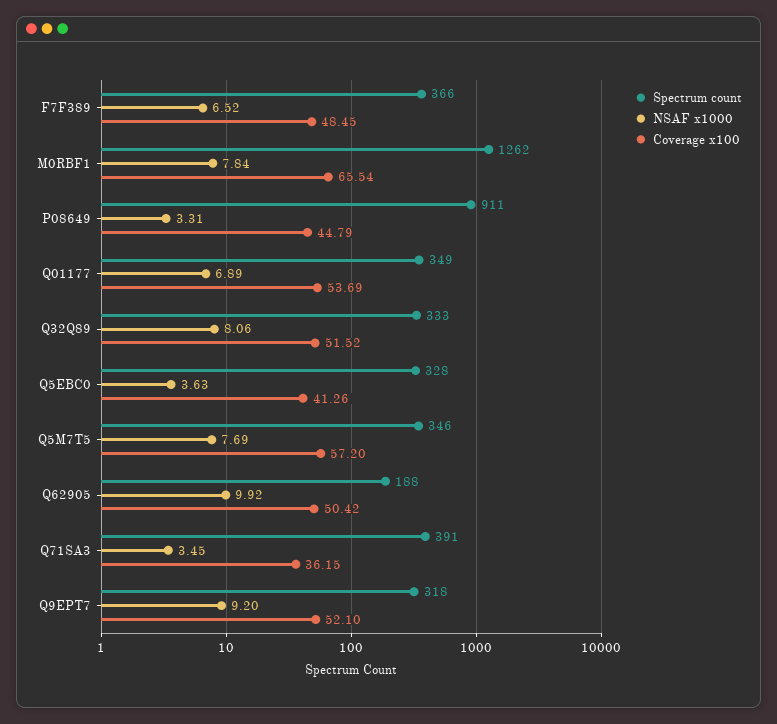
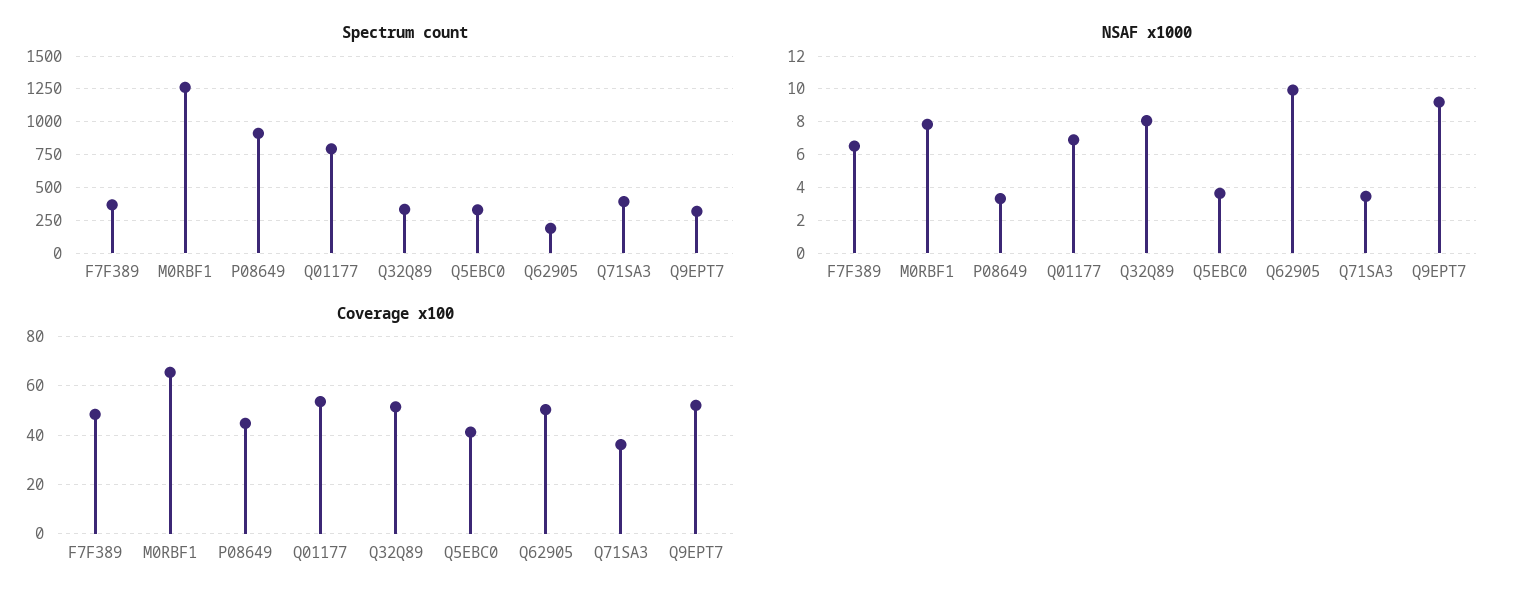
  {
    "Spectrum count": {
      "F7F389": 366,
      "M0RBF1": 1262,
      "P08649": 911,
-     "Q01177": 349,
+     "Q01177": 800,
      "Q32Q89": 333,
      "Q5EBC0": 328,
-     "Q5M7T5": 346,
      "Q62905": 188,
      "Q71SA3": 391,
      "Q9EPT7": 318
    },
    "NSAF x1000": {
      "F7F389": 6.52,
      "M0RBF1": 7.84,
      "P08649": 3.31,
      "Q01177": 6.89,
      "Q32Q89": 8.06,
      "Q5EBC0": 3.63,
-     "Q5M7T5": 7.69,
      "Q62905": 9.92,
      "Q71SA3": 3.45,
      "Q9EPT7": 9.2
    },
    "Coverage x100": {
      "F7F389": 48.45,
      "M0RBF1": 65.54,
      "P08649": 44.79,
      "Q01177": 53.69,
      "Q32Q89": 51.52,
      "Q5EBC0": 41.26,
-     "Q5M7T5": 57.2,
      "Q62905": 50.42,
      "Q71SA3": 36.15,
      "Q9EPT7": 52.1
    }
  }

